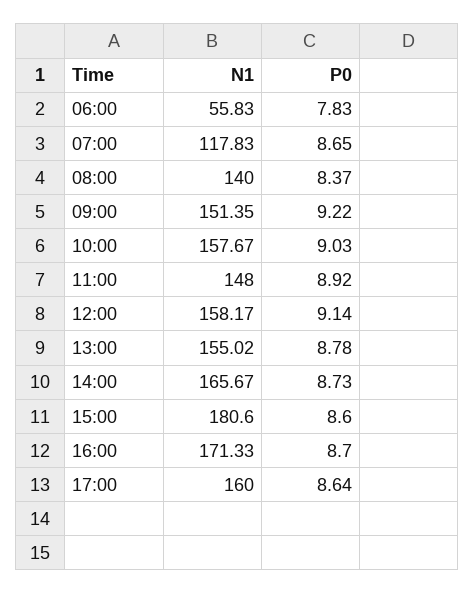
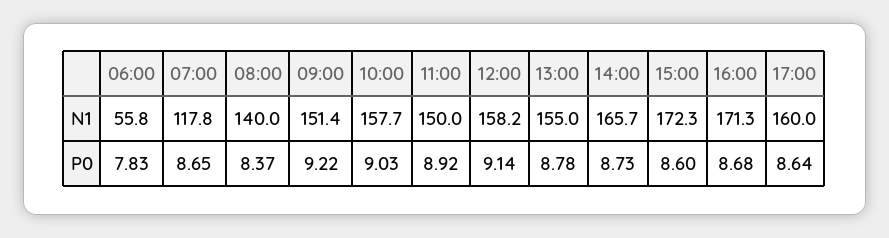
  {
    "N1": {
      "06:00": 55.83,
      "07:00": 117.83,
      "08:00": 140,
      "09:00": 151.35,
      "10:00": 157.67,
-     "11:00": 148,
+     "11:00": 150,
      "12:00": 158.17,
      "13:00": 155.02,
      "14:00": 165.67,
-     "15:00": 180.6,
+     "15:00": 172.3,
      "16:00": 171.33,
      "17:00": 160
    },
    "P0": {
      "06:00": 7.83,
      "07:00": 8.65,
      "08:00": 8.37,
      "09:00": 9.22,
      "10:00": 9.03,
      "11:00": 8.92,
      "12:00": 9.14,
      "13:00": 8.78,
      "14:00": 8.73,
      "15:00": 8.6,
-     "16:00": 8.7,
+     "16:00": 8.68,
      "17:00": 8.64
    }
  }

